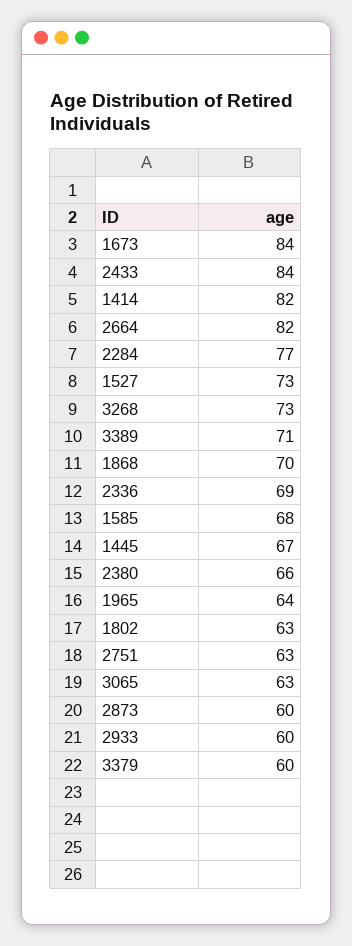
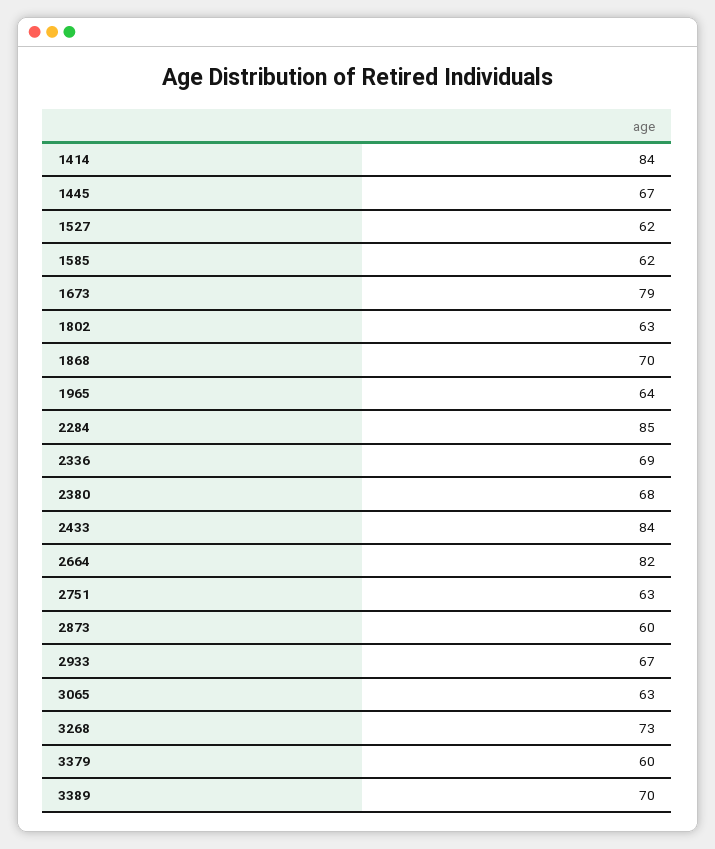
  {
-   "1673": 84,
+   "1673": 79,
    "2433": 84,
-   "1414": 82,
+   "1414": 84,
    "2664": 82,
-   "2284": 77,
+   "2284": 85,
-   "1527": 73,
+   "1527": 62,
    "3268": 73,
-   "3389": 71,
+   "3389": 70,
    "1868": 70,
    "2336": 69,
-   "1585": 68,
+   "1585": 62,
    "1445": 67,
-   "2380": 66,
+   "2380": 68,
    "1965": 64,
    "1802": 63,
    "2751": 63,
    "3065": 63,
    "2873": 60,
-   "2933": 60,
+   "2933": 67,
    "3379": 60
  }

